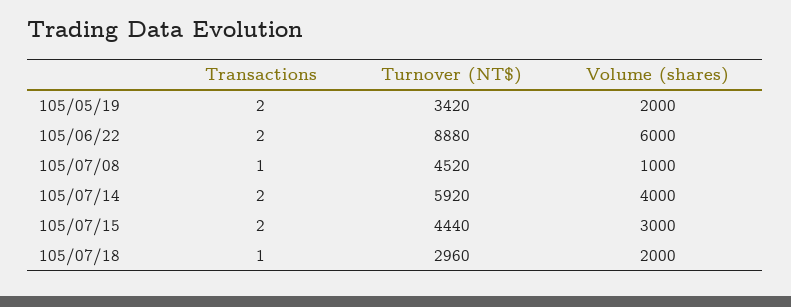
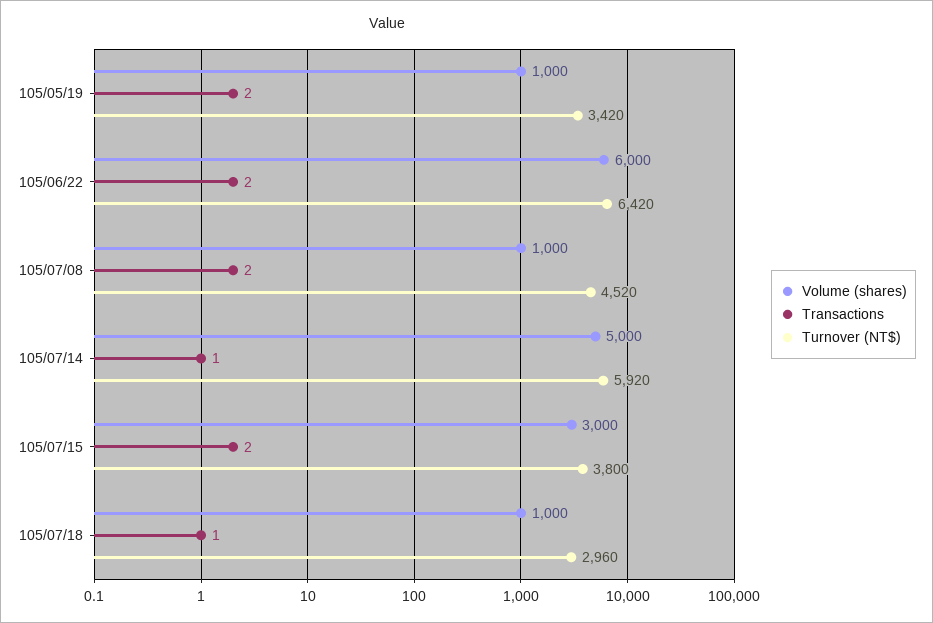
  {
    "Transactions": {
      "105/05/19": 2,
      "105/06/22": 2,
-     "105/07/08": 1,
+     "105/07/08": 2,
-     "105/07/14": 2,
+     "105/07/14": 1,
      "105/07/15": 2,
      "105/07/18": 1
    },
    "Turnover (NT$)": {
      "105/05/19": 3420,
-     "105/06/22": 8880,
+     "105/06/22": 6420,
      "105/07/08": 4520,
      "105/07/14": 5920,
-     "105/07/15": 4440,
+     "105/07/15": 3800,
      "105/07/18": 2960
    },
    "Volume (shares)": {
-     "105/05/19": 2000,
+     "105/05/19": 1000,
      "105/06/22": 6000,
      "105/07/08": 1000,
-     "105/07/14": 4000,
+     "105/07/14": 5000,
      "105/07/15": 3000,
-     "105/07/18": 2000
+     "105/07/18": 1000
    }
  }

